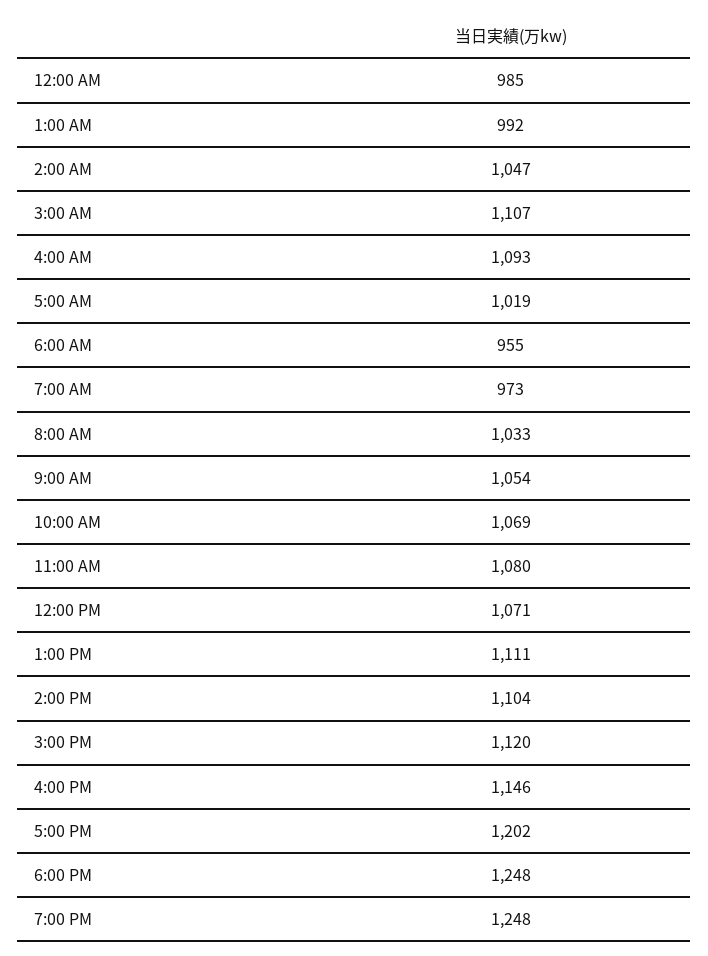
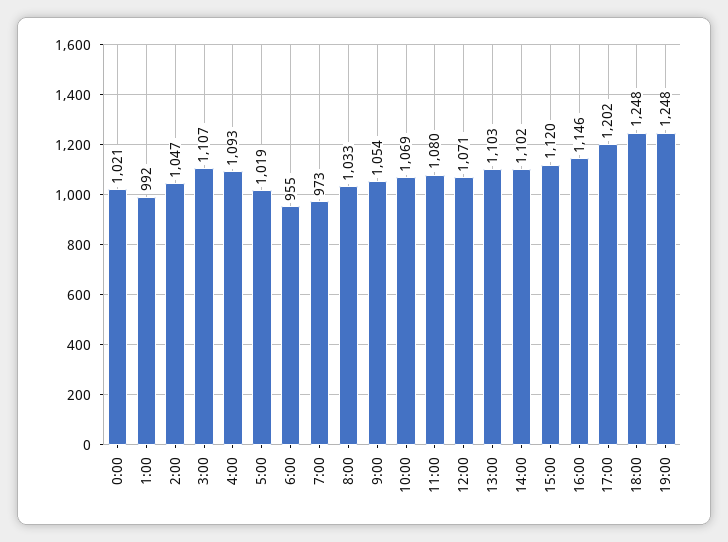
  {
-   "12:00 AM": 985,
+   "12:00 AM": 1021,
    "1:00 AM": 992,
    "2:00 AM": 1047,
    "3:00 AM": 1107,
    "4:00 AM": 1093,
    "5:00 AM": 1019,
    "6:00 AM": 955,
    "7:00 AM": 973,
    "8:00 AM": 1033,
    "9:00 AM": 1054,
    "10:00 AM": 1069,
    "11:00 AM": 1080,
    "12:00 PM": 1071,
-   "1:00 PM": 1111,
+   "1:00 PM": 1103,
-   "2:00 PM": 1104,
+   "2:00 PM": 1102,
    "3:00 PM": 1120,
    "4:00 PM": 1146,
    "5:00 PM": 1202,
    "6:00 PM": 1248,
    "7:00 PM": 1248
  }

